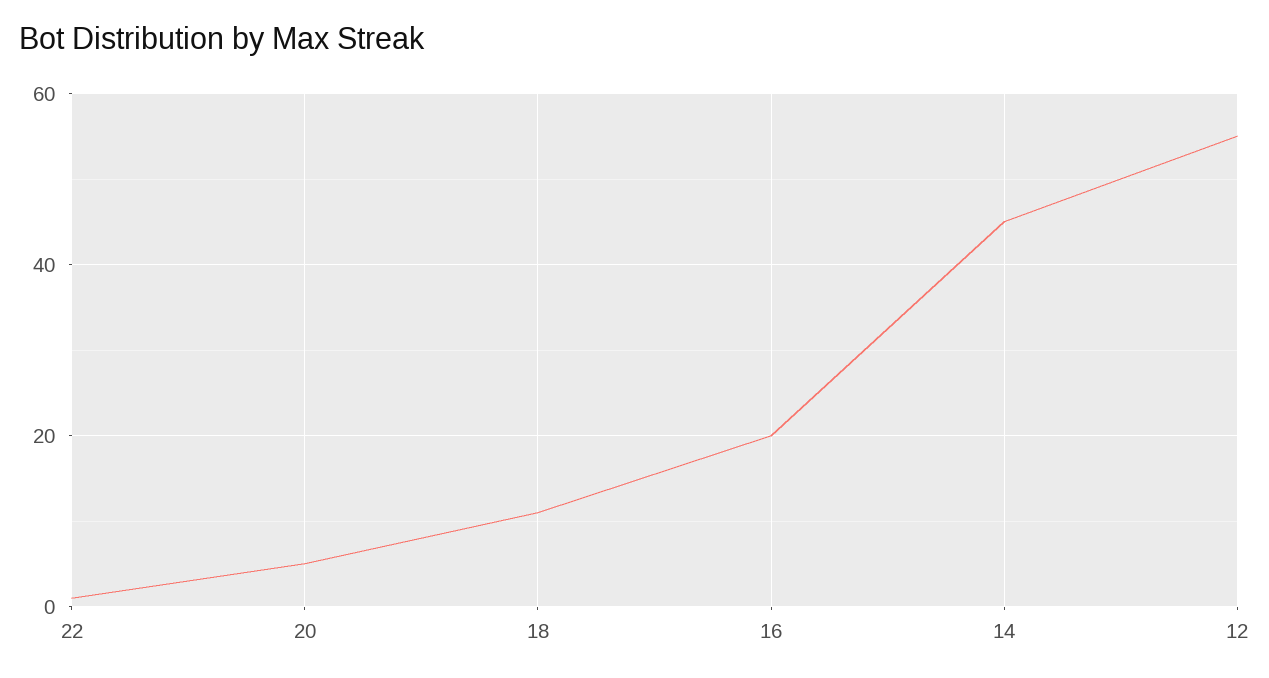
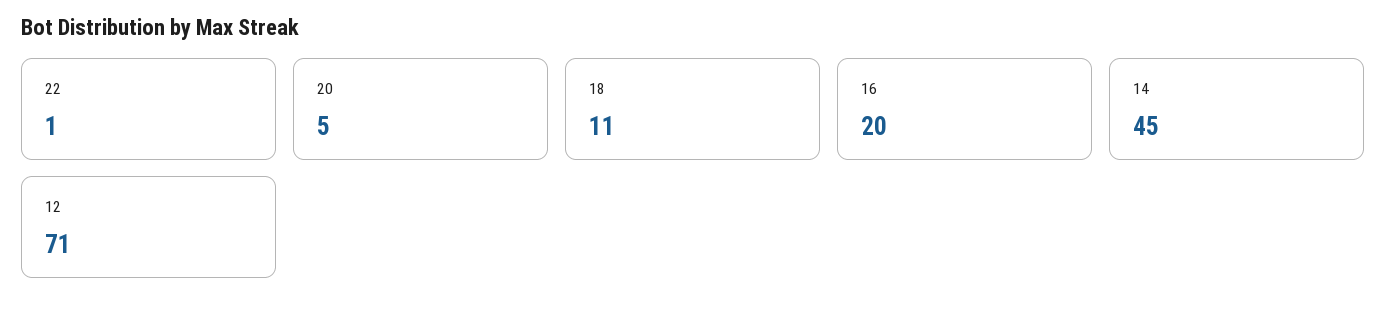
  {
    "22": 1,
    "20": 5,
    "18": 11,
    "16": 20,
    "14": 45,
-   "12": 55
+   "12": 71
  }

